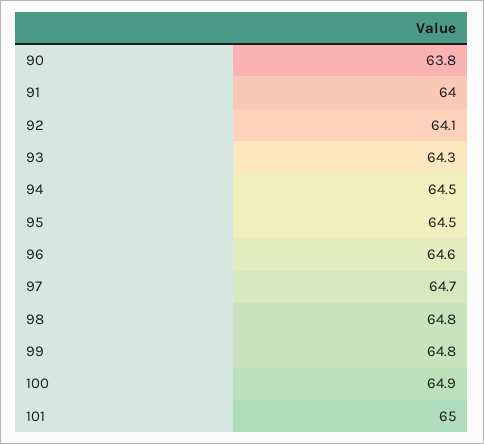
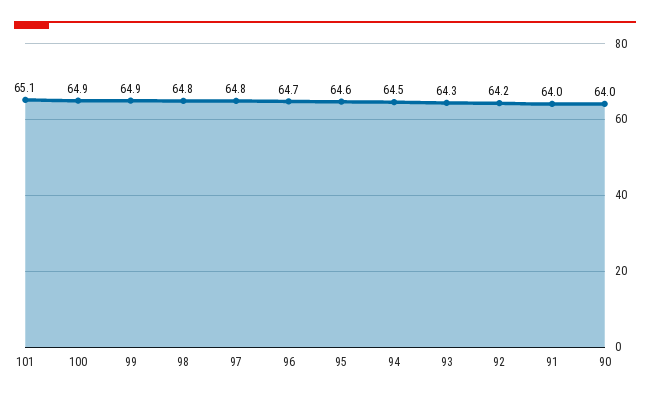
  {
-   "90": 63.8,
+   "90": 64,
    "91": 64,
-   "92": 64.1,
+   "92": 64.2,
    "93": 64.3,
    "94": 64.5,
-   "95": 64.5,
+   "95": 64.6,
-   "96": 64.6,
+   "96": 64.7,
-   "97": 64.7,
+   "97": 64.8,
    "98": 64.8,
-   "99": 64.8,
+   "99": 64.9,
    "100": 64.9,
-   "101": 65
+   "101": 65.1
  }

